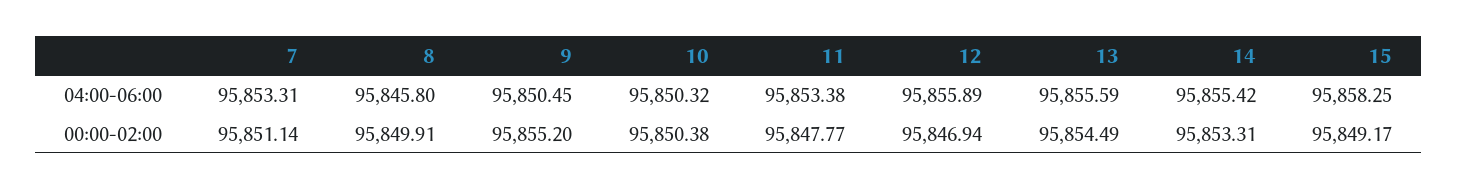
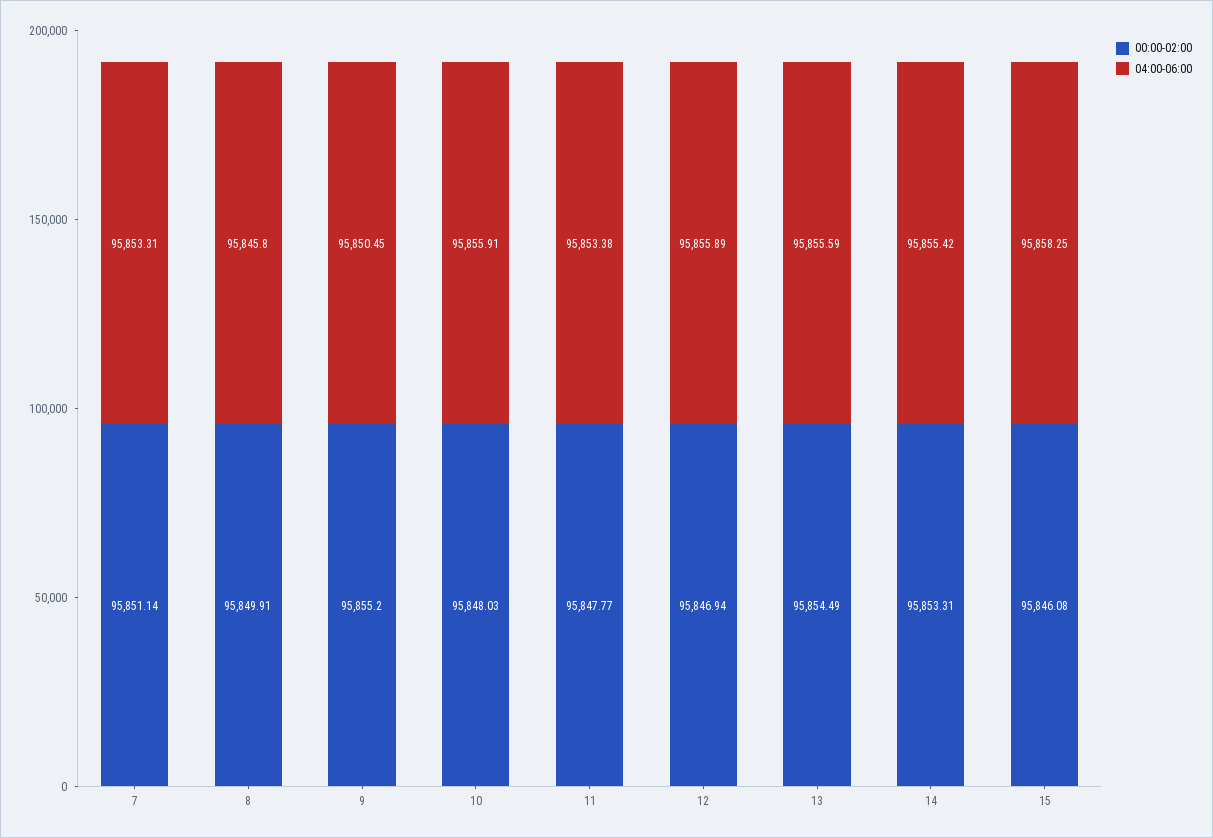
  {
    "04:00-06:00": {
      "7": 95853.31,
      "8": 95845.8,
      "9": 95850.45,
-     "10": 95850.32,
+     "10": 95855.91,
      "11": 95853.38,
      "12": 95855.89,
      "13": 95855.59,
      "14": 95855.42,
      "15": 95858.25
    },
    "00:00-02:00": {
      "7": 95851.14,
      "8": 95849.91,
      "9": 95855.2,
-     "10": 95850.38,
+     "10": 95848.03,
      "11": 95847.77,
      "12": 95846.94,
      "13": 95854.49,
      "14": 95853.31,
-     "15": 95849.17
+     "15": 95846.08
    }
  }

